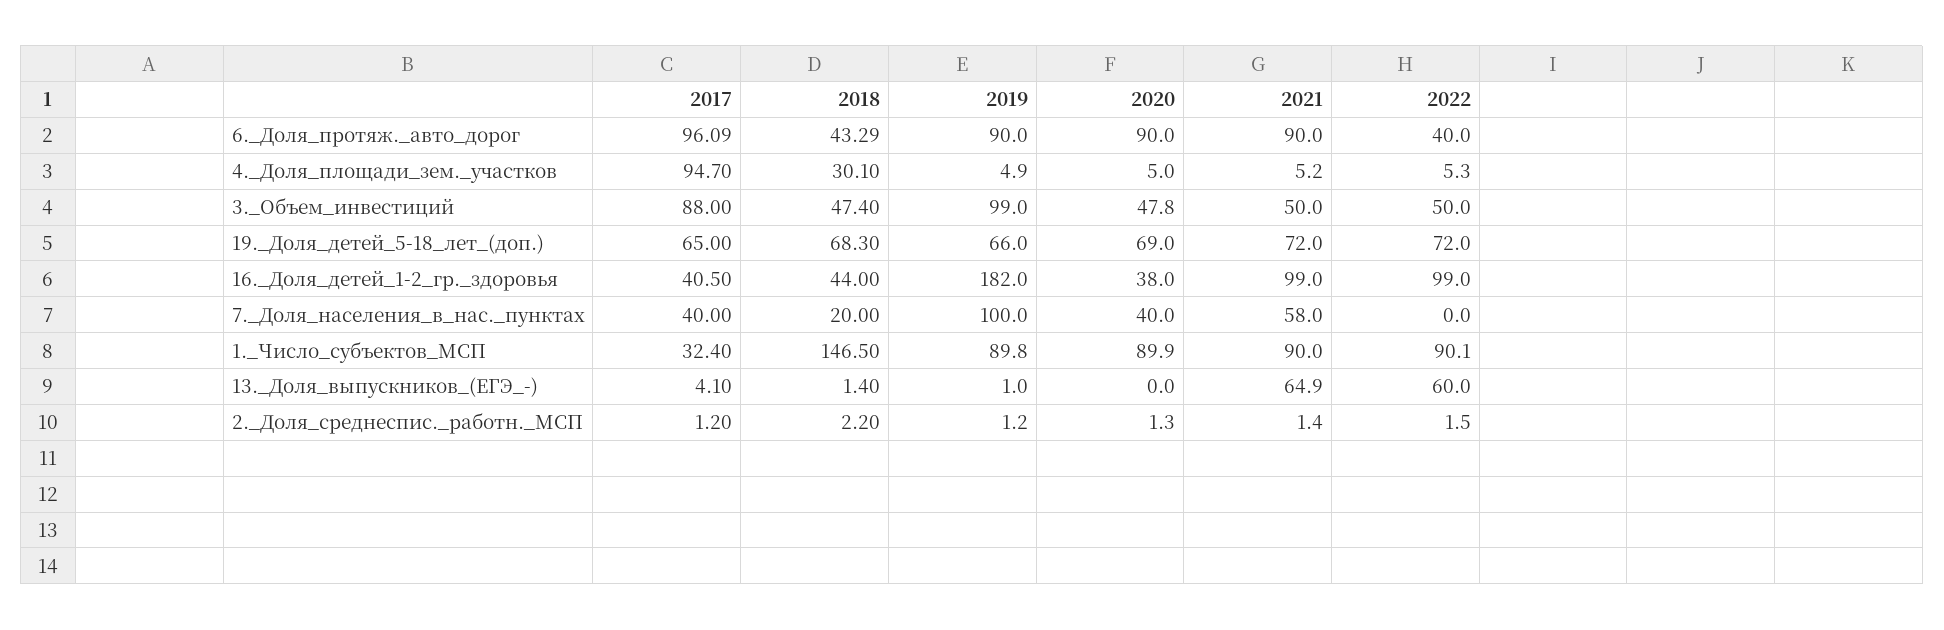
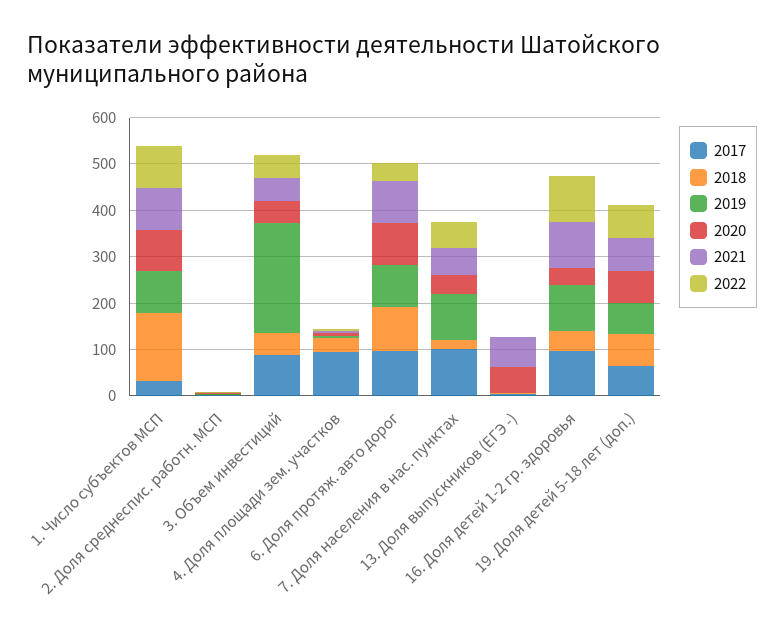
  {
    "2017": {
      "6._Доля_протяж._авто_дорог": 96.09,
      "4._Доля_площади_зем._участков": 94.7,
      "3._Объем_инвестиций": 88,
      "19._Доля_детей_5-18_лет_(доп.)": 65,
-     "16._Доля_детей_1-2_гр._здоровья": 40.5,
+     "16._Доля_детей_1-2_гр._здоровья": 100,
-     "7._Доля_населения_в_нас._пунктах": 40,
+     "7._Доля_населения_в_нас._пунктах": 100,
      "1._Число_субъектов_МСП": 32.4,
      "13._Доля_выпускников_(ЕГЭ_-)": 4.1,
      "2._Доля_среднеспис._работн._МСП": 1.2
    },
    "2018": {
-     "6._Доля_протяж._авто_дорог": 43.29,
+     "6._Доля_протяж._авто_дорог": 100,
      "4._Доля_площади_зем._участков": 30.1,
      "3._Объем_инвестиций": 47.4,
      "19._Доля_детей_5-18_лет_(доп.)": 68.3,
      "16._Доля_детей_1-2_гр._здоровья": 44,
      "7._Доля_населения_в_нас._пунктах": 20,
      "1._Число_субъектов_МСП": 146.5,
      "13._Доля_выпускников_(ЕГЭ_-)": 1.4,
      "2._Доля_среднеспис._работн._МСП": 2.2
    },
    "2019": {
      "6._Доля_протяж._авто_дорог": 90,
      "4._Доля_площади_зем._участков": 4.9,
-     "3._Объем_инвестиций": 99,
+     "3._Объем_инвестиций": 240,
      "19._Доля_детей_5-18_лет_(доп.)": 66,
-     "16._Доля_детей_1-2_гр._здоровья": 182,
+     "16._Доля_детей_1-2_гр._здоровья": 100,
      "7._Доля_населения_в_нас._пунктах": 100,
      "1._Число_субъектов_МСП": 89.8,
      "13._Доля_выпускников_(ЕГЭ_-)": 1,
      "2._Доля_среднеспис._работн._МСП": 1.2
    },
    "2020": {
      "6._Доля_протяж._авто_дорог": 90,
      "4._Доля_площади_зем._участков": 5,
      "3._Объем_инвестиций": 47.8,
      "19._Доля_детей_5-18_лет_(доп.)": 69,
      "16._Доля_детей_1-2_гр._здоровья": 38,
      "7._Доля_населения_в_нас._пунктах": 40,
      "1._Число_субъектов_МСП": 89.9,
-     "13._Доля_выпускников_(ЕГЭ_-)": 0,
+     "13._Доля_выпускников_(ЕГЭ_-)": 60,
      "2._Доля_среднеспис._работн._МСП": 1.3
    },
    "2021": {
      "6._Доля_протяж._авто_дорог": 90,
      "4._Доля_площади_зем._участков": 5.2,
      "3._Объем_инвестиций": 50,
      "19._Доля_детей_5-18_лет_(доп.)": 72,
      "16._Доля_детей_1-2_гр._здоровья": 99,
      "7._Доля_населения_в_нас._пунктах": 58,
      "1._Число_субъектов_МСП": 90,
      "13._Доля_выпускников_(ЕГЭ_-)": 64.9,
      "2._Доля_среднеспис._работн._МСП": 1.4
    },
    "2022": {
      "6._Доля_протяж._авто_дорог": 40,
      "4._Доля_площади_зем._участков": 5.3,
      "3._Объем_инвестиций": 50,
      "19._Доля_детей_5-18_лет_(доп.)": 72,
      "16._Доля_детей_1-2_гр._здоровья": 99,
-     "7._Доля_населения_в_нас._пунктах": 0,
+     "7._Доля_населения_в_нас._пунктах": 60,
      "1._Число_субъектов_МСП": 90.1,
-     "13._Доля_выпускников_(ЕГЭ_-)": 60,
+     "13._Доля_выпускников_(ЕГЭ_-)": 0,
      "2._Доля_среднеспис._работн._МСП": 1.5
    }
  }

